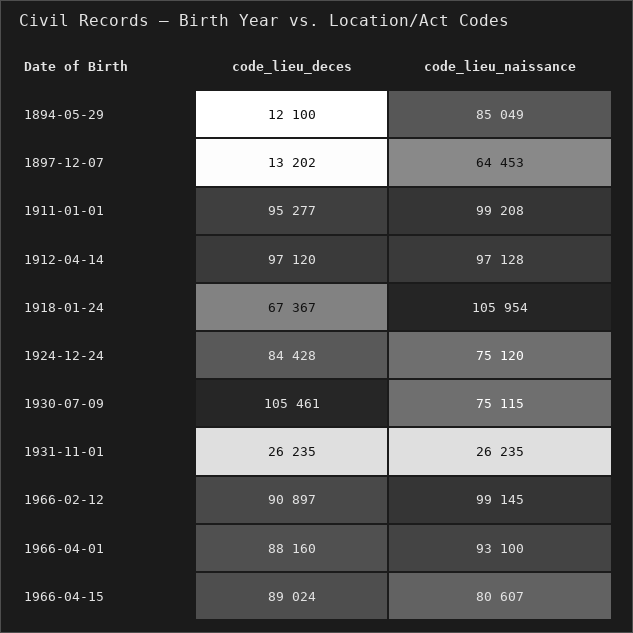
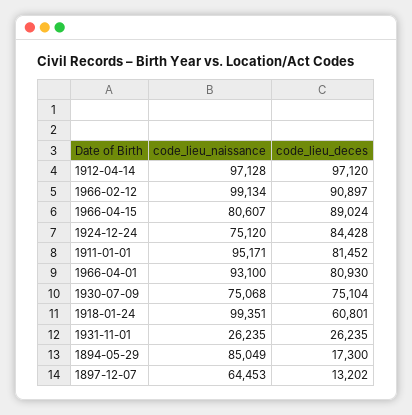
  {
    "code_lieu_deces": {
-     "1894-05-29": 12100,
+     "1894-05-29": 17300,
      "1897-12-07": 13202,
-     "1911-01-01": 95277,
+     "1911-01-01": 81452,
      "1912-04-14": 97120,
-     "1918-01-24": 67367,
+     "1918-01-24": 60801,
      "1924-12-24": 84428,
-     "1930-07-09": 105461,
+     "1930-07-09": 75104,
      "1931-11-01": 26235,
      "1966-02-12": 90897,
-     "1966-04-01": 88160,
+     "1966-04-01": 80930,
      "1966-04-15": 89024
    },
    "code_lieu_naissance": {
      "1894-05-29": 85049,
      "1897-12-07": 64453,
-     "1911-01-01": 99208,
+     "1911-01-01": 95171,
      "1912-04-14": 97128,
-     "1918-01-24": 105954,
+     "1918-01-24": 99351,
      "1924-12-24": 75120,
-     "1930-07-09": 75115,
+     "1930-07-09": 75068,
      "1931-11-01": 26235,
-     "1966-02-12": 99145,
+     "1966-02-12": 99134,
      "1966-04-01": 93100,
      "1966-04-15": 80607
    }
  }

